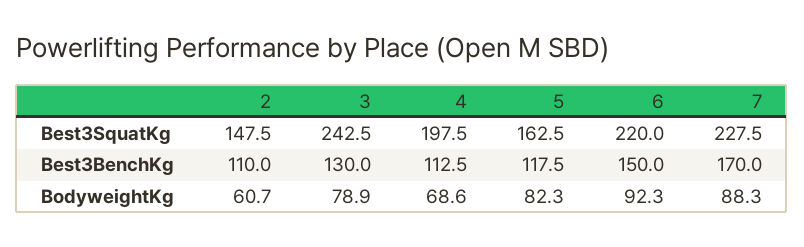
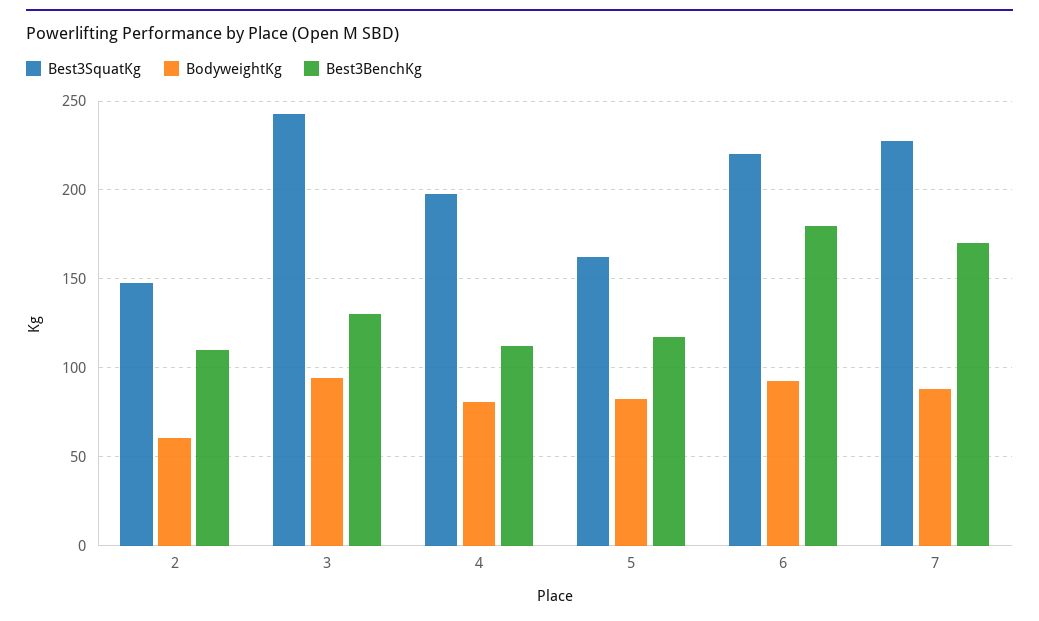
  {
    "Best3SquatKg": {
      "2": 147.5,
      "3": 242.5,
      "4": 197.5,
      "5": 162.5,
      "6": 220,
      "7": 227.5
    },
    "Best3BenchKg": {
      "2": 110,
      "3": 130,
      "4": 112.5,
      "5": 117.5,
-     "6": 150,
+     "6": 180,
      "7": 170
    },
    "BodyweightKg": {
      "2": 60.7,
-     "3": 78.9,
+     "3": 95,
-     "4": 68.6,
+     "4": 80,
      "5": 82.3,
      "6": 92.3,
      "7": 88.3
    }
  }

